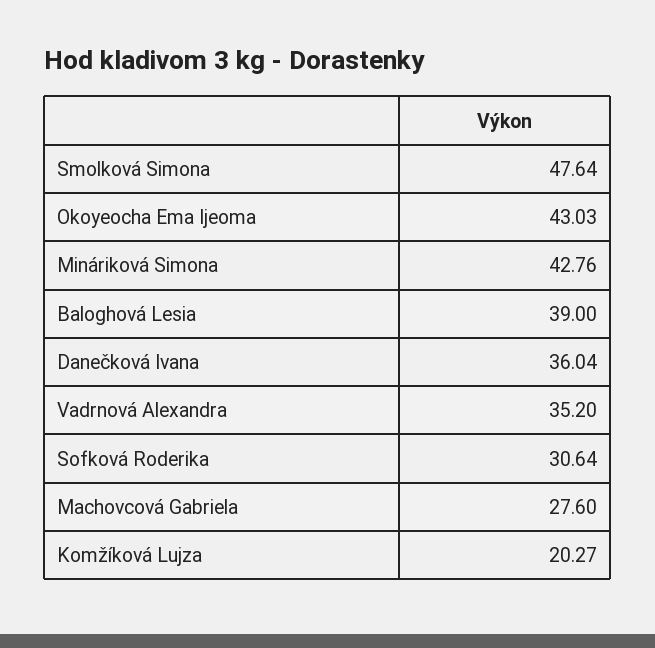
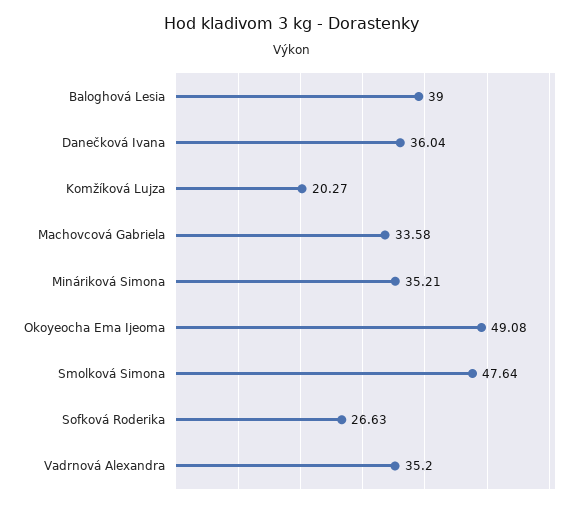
  {
    "Smolková Simona": 47.64,
-   "Okoyeocha Ema Ijeoma": 43.03,
+   "Okoyeocha Ema Ijeoma": 49.08,
-   "Mináriková Simona": 42.76,
+   "Mináriková Simona": 35.21,
    "Baloghová Lesia": 39,
    "Danečková Ivana": 36.04,
    "Vadrnová Alexandra": 35.2,
-   "Sofková Roderika": 30.64,
+   "Sofková Roderika": 26.63,
-   "Machovcová Gabriela": 27.6,
+   "Machovcová Gabriela": 33.58,
    "Komžíková Lujza": 20.27
  }

